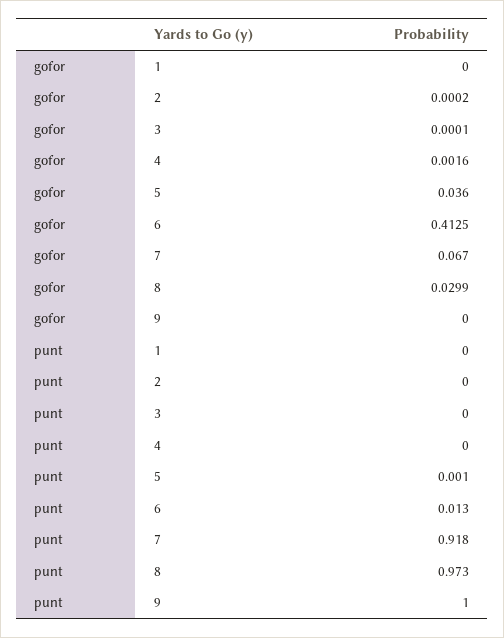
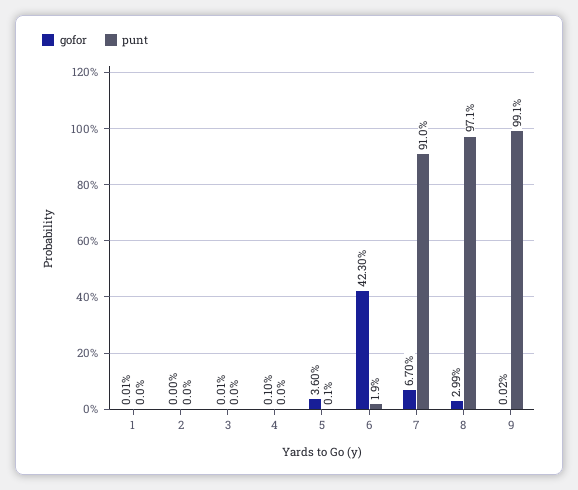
  {
    "gofor": {
-     "1": 0,
+     "1": 0.0001,
-     "2": 0.0002,
+     "2": 0,
      "3": 0.0001,
-     "4": 0.0016,
+     "4": 0.001,
      "5": 0.036,
-     "6": 0.4125,
+     "6": 0.423,
      "7": 0.067,
      "8": 0.0299,
-     "9": 0
+     "9": 0.0002
    },
    "punt": {
      "1": 0,
      "2": 0,
      "3": 0,
      "4": 0,
      "5": 0.001,
-     "6": 0.013,
+     "6": 0.019,
-     "7": 0.918,
+     "7": 0.91,
-     "8": 0.973,
+     "8": 0.971,
-     "9": 1
+     "9": 0.991
    }
  }

